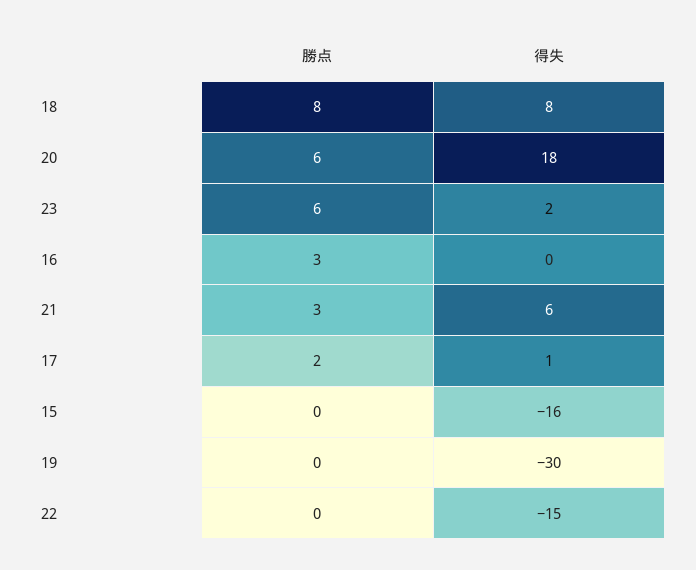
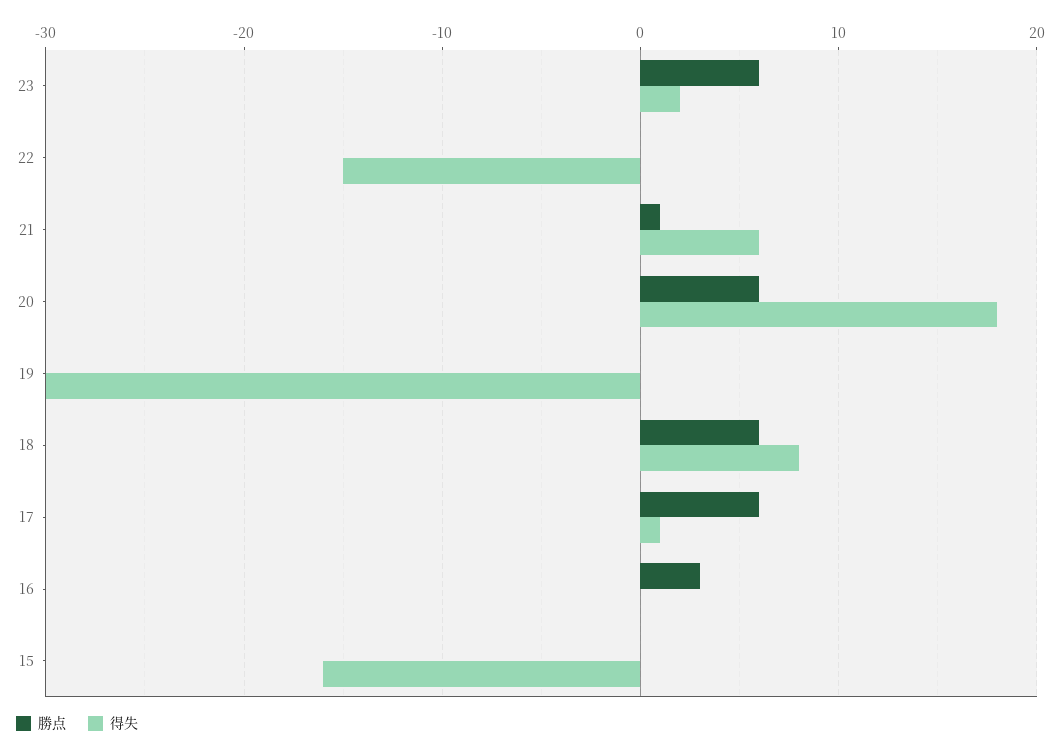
  {
    "勝点": {
-     "18": 8,
+     "18": 6,
      "20": 6,
      "23": 6,
      "16": 3,
-     "21": 3,
+     "21": 1,
-     "17": 2,
+     "17": 6,
      "15": 0,
      "19": 0,
      "22": 0
    },
    "得失": {
      "18": 8,
      "20": 18,
      "23": 2,
      "16": 0,
      "21": 6,
      "17": 1,
      "15": -16,
      "19": -30,
      "22": -15
    }
  }

